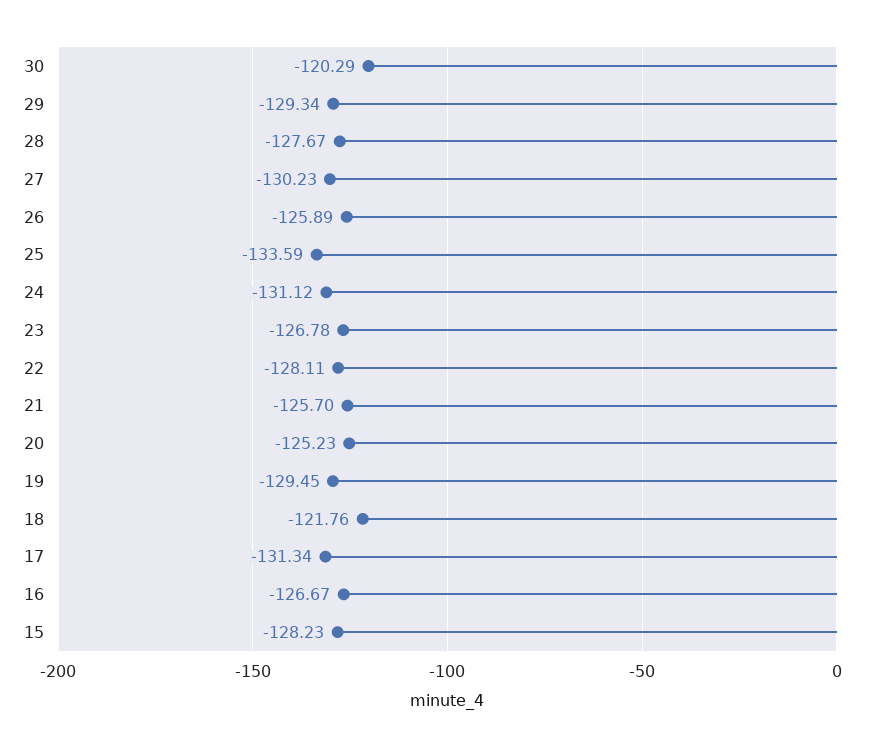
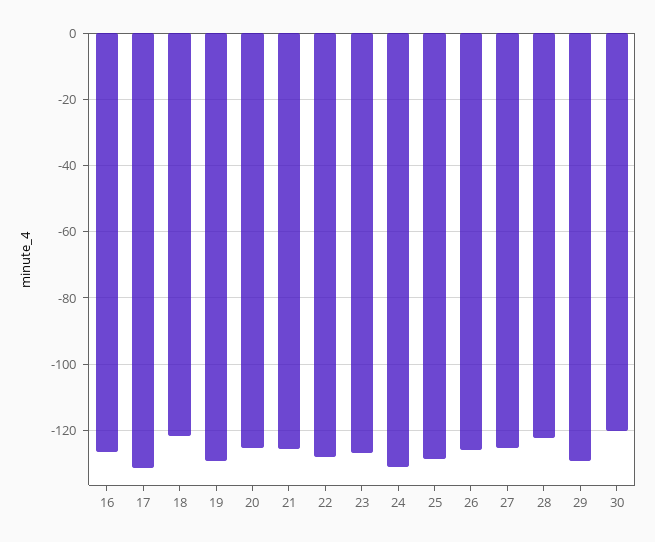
  {
    "30": -120.29,
    "29": -129.34,
-   "28": -127.67,
+   "28": -122,
-   "27": -130.23,
+   "27": -126,
    "26": -125.89,
-   "25": -133.59,
+   "25": -128,
    "24": -131.12,
    "23": -126.78,
    "22": -128.11,
    "21": -125.7,
    "20": -125.23,
    "19": -129.45,
    "18": -121.76,
    "17": -131.34,
-   "16": -126.67,
+   "16": -126.67
-   "15": -128.23
  }

